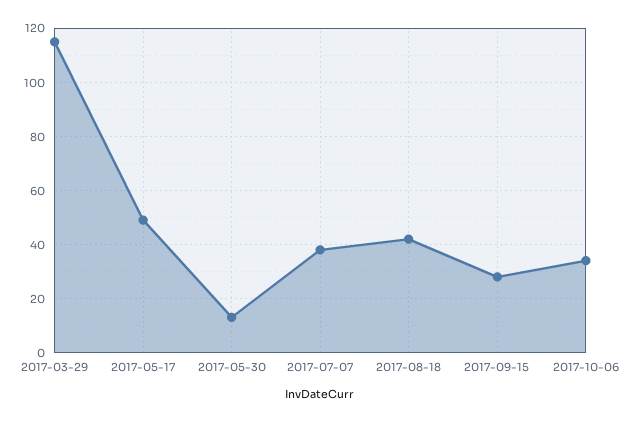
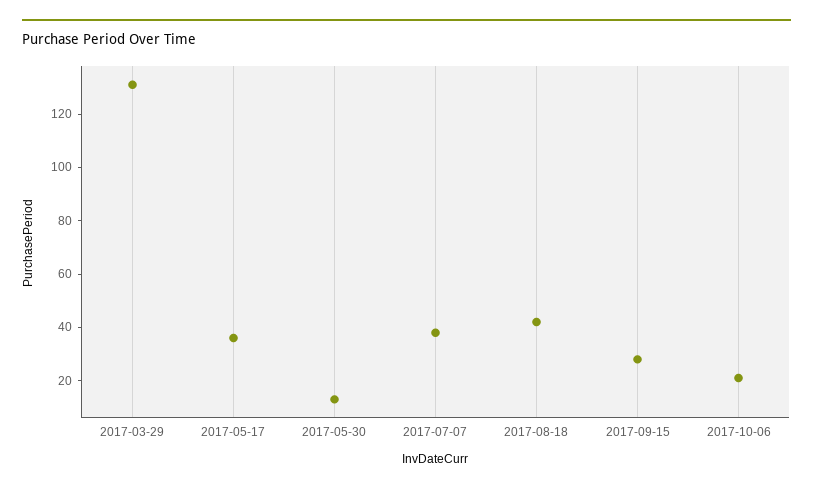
  {
-   "2017-03-29": 115,
+   "2017-03-29": 130,
-   "2017-05-17": 50,
+   "2017-05-17": 35,
    "2017-05-30": 15,
    "2017-07-07": 40,
    "2017-08-18": 40,
    "2017-09-15": 30,
-   "2017-10-06": 35
+   "2017-10-06": 20
  }

